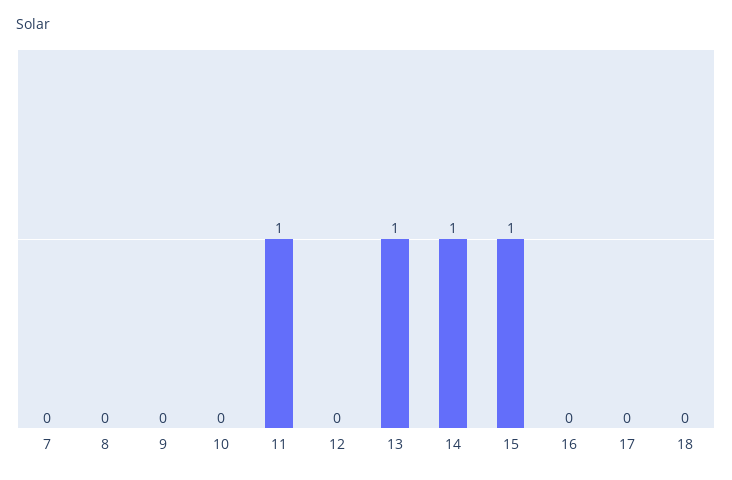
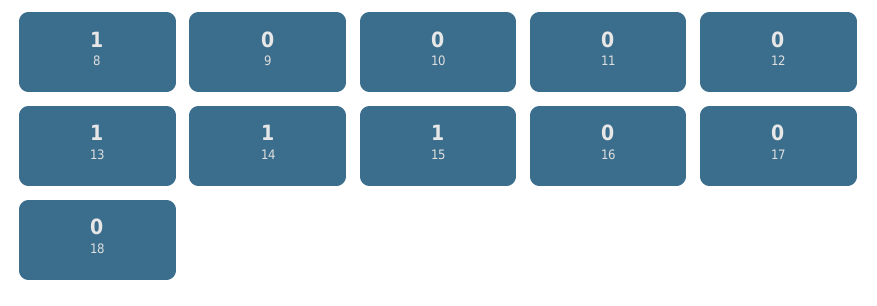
  {
-   "7": 0,
-   "8": 0,
+   "8": 1,
    "9": 0,
    "10": 0,
-   "11": 1,
+   "11": 0,
    "12": 0,
    "13": 1,
    "14": 1,
    "15": 1,
    "16": 0,
    "17": 0,
    "18": 0
  }

